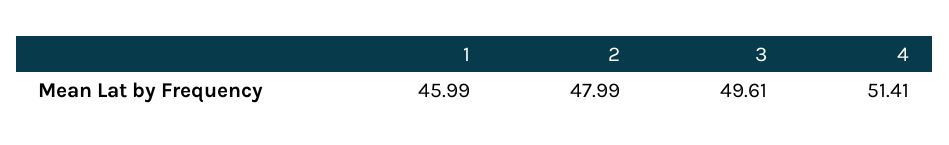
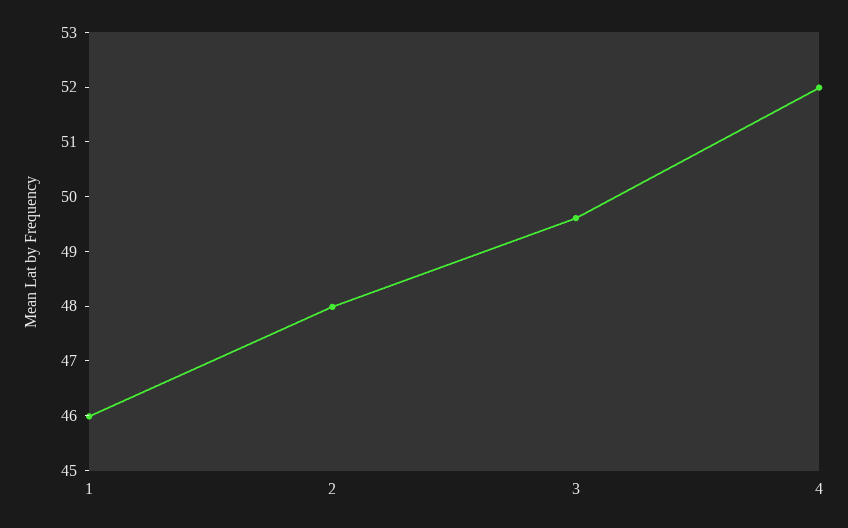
  {
    "1": 45.99,
    "2": 47.99,
    "3": 49.61,
-   "4": 51.41
+   "4": 52
  }

